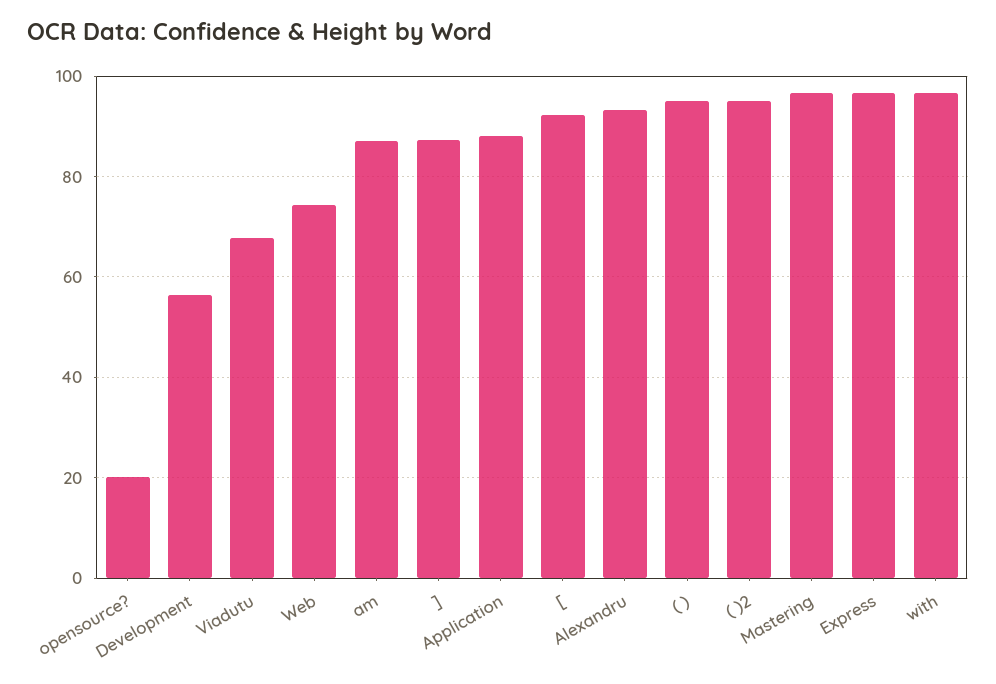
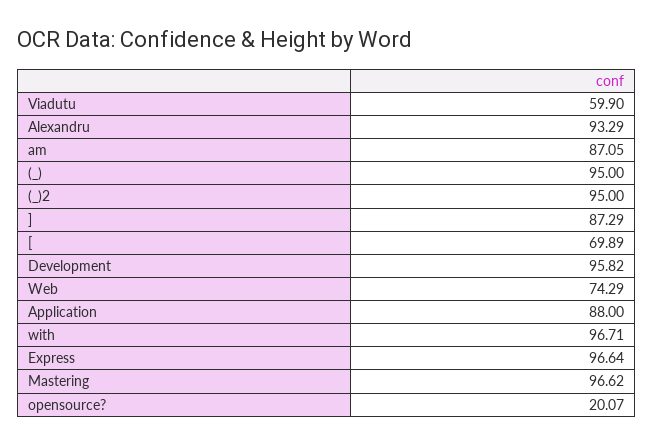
  {
    "opensource?": 20.07,
-   "Development": 56,
+   "Development": 95.82,
-   "Viadutu": 68,
+   "Viadutu": 59.9,
    "Web": 74.29,
    "am": 87.05,
    "]": 87.29,
    "Application": 88,
-   "[": 92,
+   "[": 69.89,
    "Alexandru": 93.29,
    "( )": 95,
    "( )2": 95,
    "Mastering": 96.62,
    "Express": 96.64,
    "with": 96.71
  }

